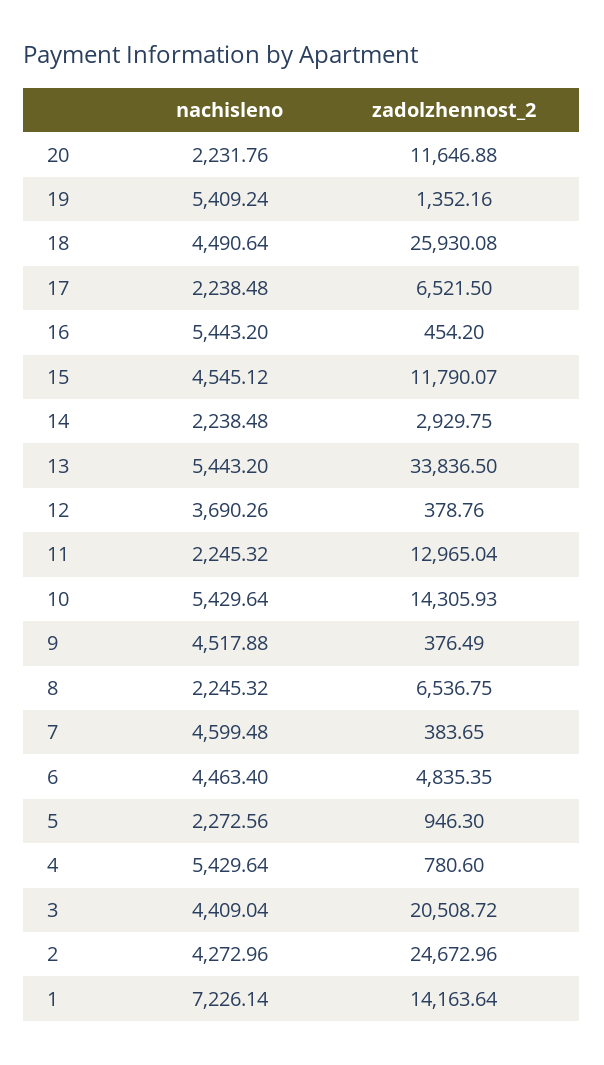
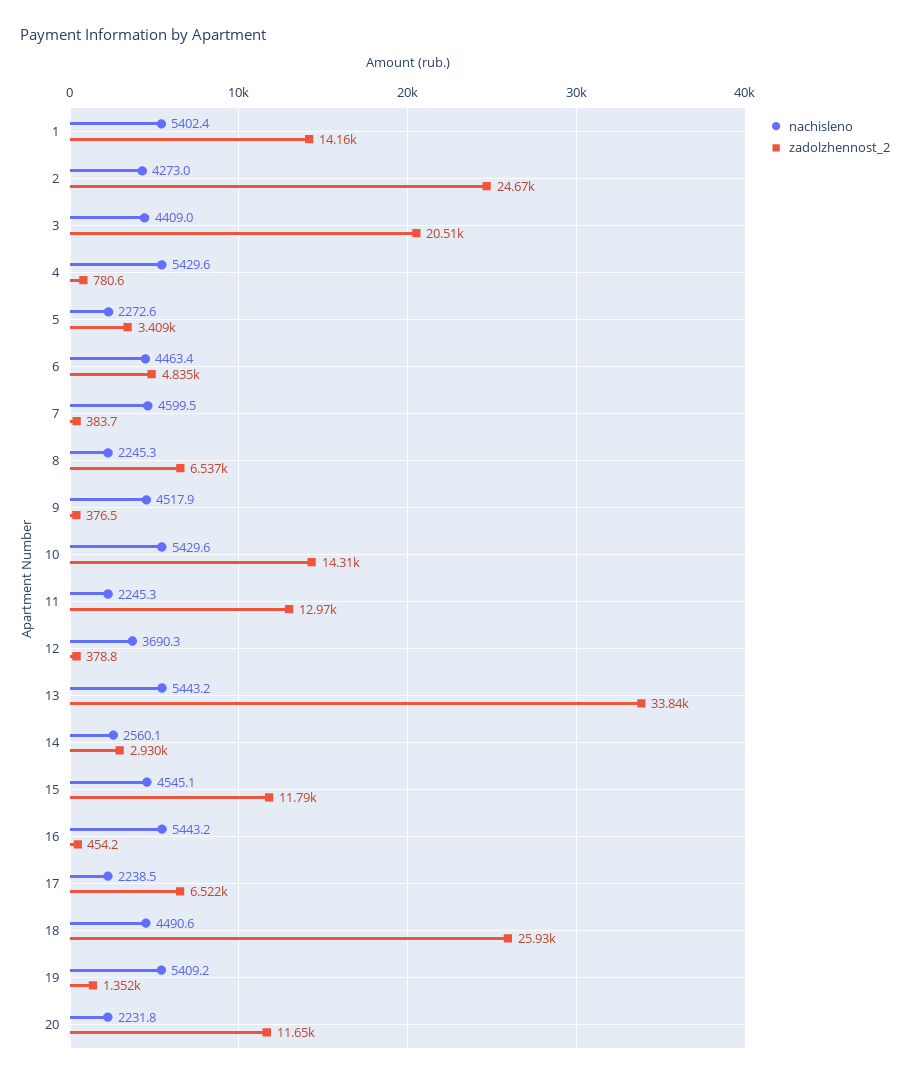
  {
    "nachisleno": {
      "20": 2231.76,
      "19": 5409.24,
      "18": 4490.64,
      "17": 2238.48,
      "16": 5443.2,
      "15": 4545.12,
-     "14": 2238.48,
+     "14": 2560.1,
      "13": 5443.2,
      "12": 3690.26,
      "11": 2245.32,
      "10": 5429.64,
      "9": 4517.88,
      "8": 2245.32,
      "7": 4599.48,
      "6": 4463.4,
      "5": 2272.56,
      "4": 5429.64,
      "3": 4409.04,
      "2": 4272.96,
-     "1": 7226.14
+     "1": 5402.4
    },
    "zadolzhennost_2": {
      "20": 11646.88,
      "19": 1352.16,
      "18": 25930.08,
      "17": 6521.5,
      "16": 454.2,
      "15": 11790.07,
      "14": 2929.75,
      "13": 33836.5,
      "12": 378.76,
      "11": 12965.04,
      "10": 14305.93,
      "9": 376.49,
      "8": 6536.75,
      "7": 383.65,
      "6": 4835.35,
-     "5": 946.3,
+     "5": 3409,
      "4": 780.6,
      "3": 20508.72,
      "2": 24672.96,
      "1": 14163.64
    }
  }

